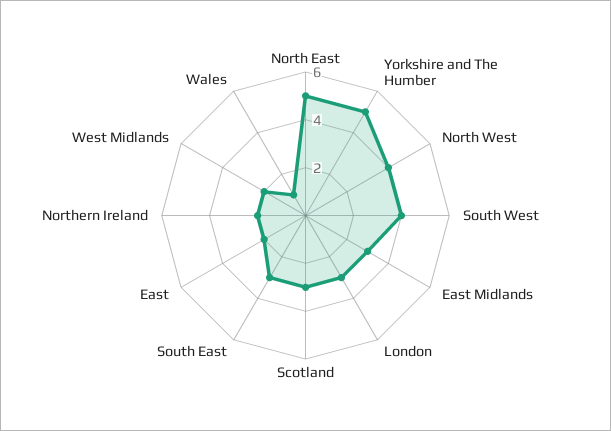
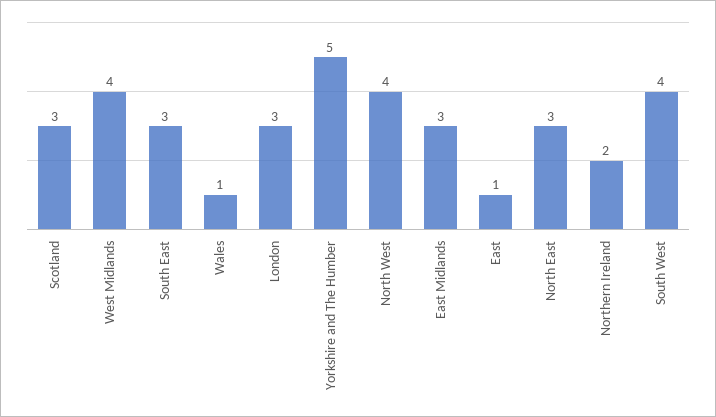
  {
-   "North East": 5,
+   "North East": 3,
    "Yorkshire and The Humber": 5,
    "North West": 4,
    "South West": 4,
    "East Midlands": 3,
    "London": 3,
    "Scotland": 3,
    "South East": 3,
-   "East": 2,
+   "East": 1,
    "Northern Ireland": 2,
-   "West Midlands": 2,
+   "West Midlands": 4,
    "Wales": 1
  }

